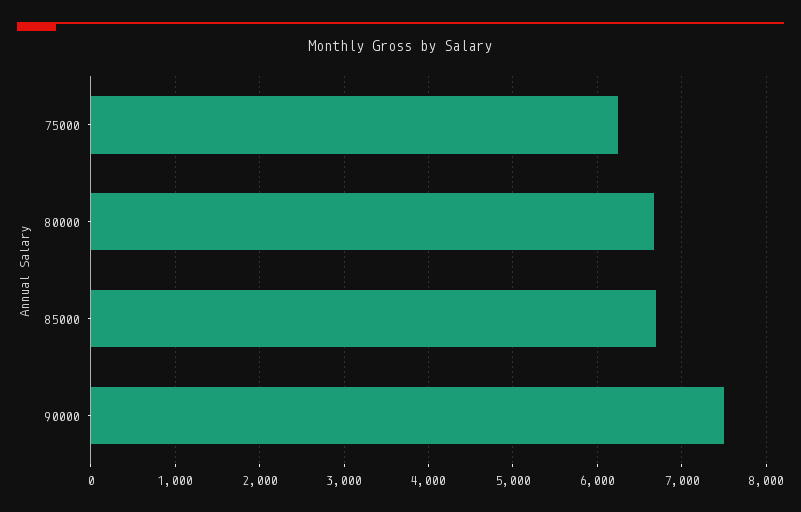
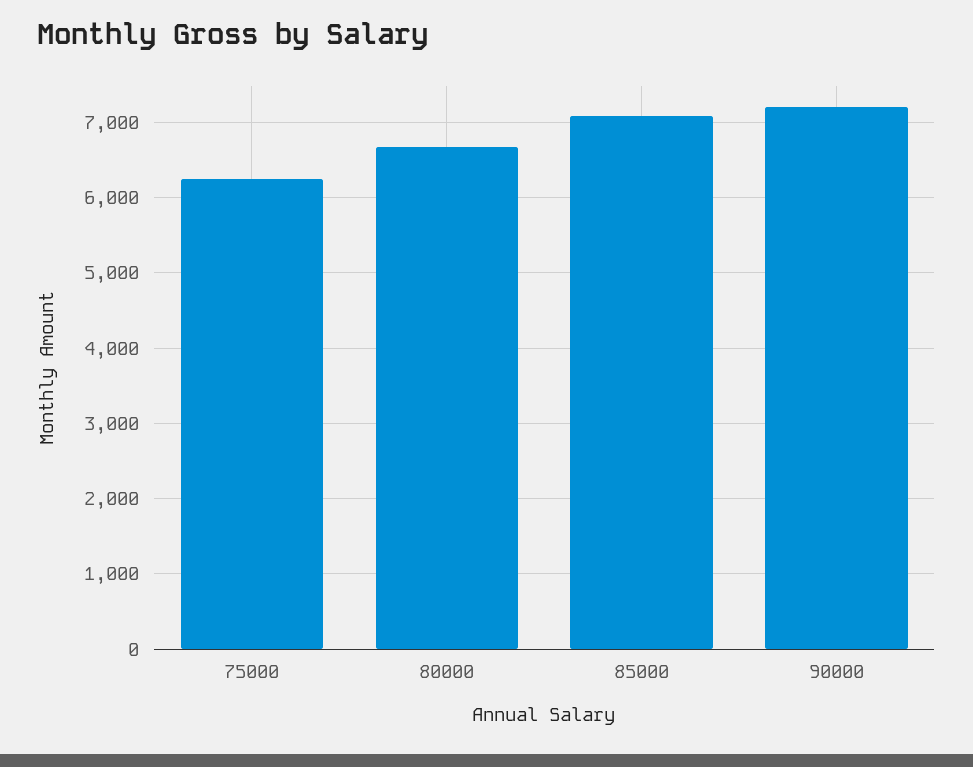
  {
    "75000": 6300,
    "80000": 6700,
-   "85000": 6700,
+   "85000": 7100,
-   "90000": 7500
+   "90000": 7200
  }

